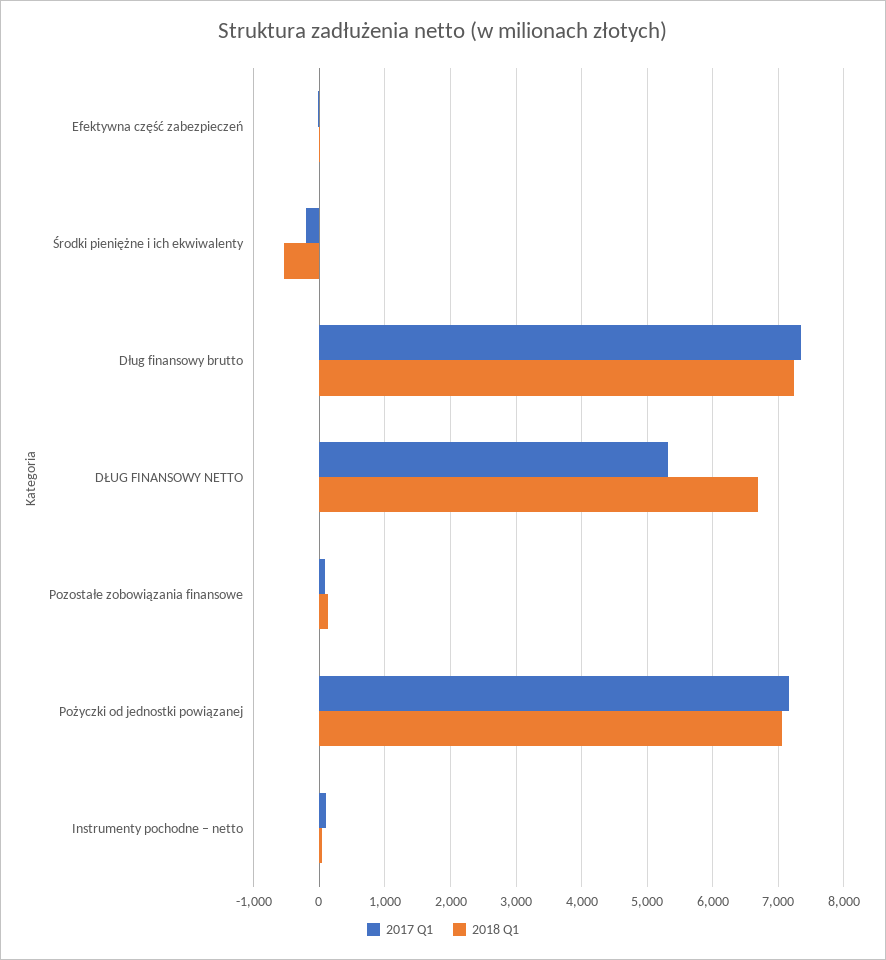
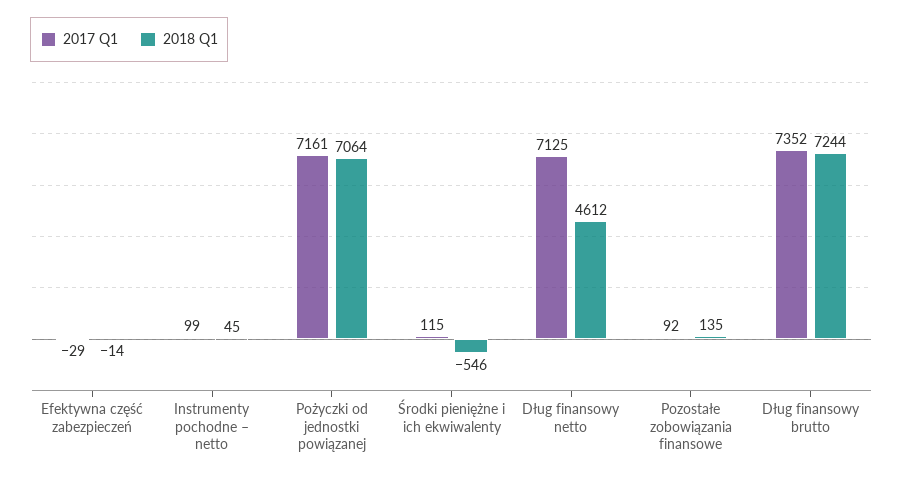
  {
    "2017 Q1": {
      "Efektywna część zabezpieczeń": -29,
-     "Środki pieniężne i ich ekwiwalenty": -200,
+     "Środki pieniężne i ich ekwiwalenty": 115,
      "Dług finansowy brutto": 7352,
-     "DŁUG FINANSOWY NETTO": 5300,
+     "DŁUG FINANSOWY NETTO": 7125,
      "Pozostałe zobowiązania finansowe": 92,
      "Pożyczki od jednostki powiązanej": 7161,
      "Instrumenty pochodne – netto": 99
    },
    "2018 Q1": {
      "Efektywna część zabezpieczeń": -14,
      "Środki pieniężne i ich ekwiwalenty": -546,
      "Dług finansowy brutto": 7244,
-     "DŁUG FINANSOWY NETTO": 6700,
+     "DŁUG FINANSOWY NETTO": 4612,
      "Pozostałe zobowiązania finansowe": 135,
      "Pożyczki od jednostki powiązanej": 7064,
      "Instrumenty pochodne – netto": 45
    }
  }

